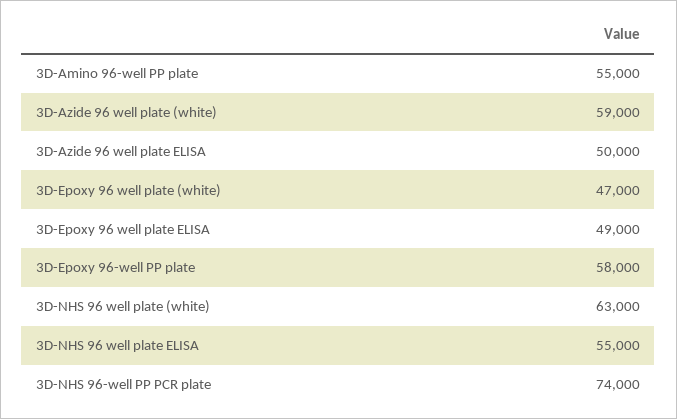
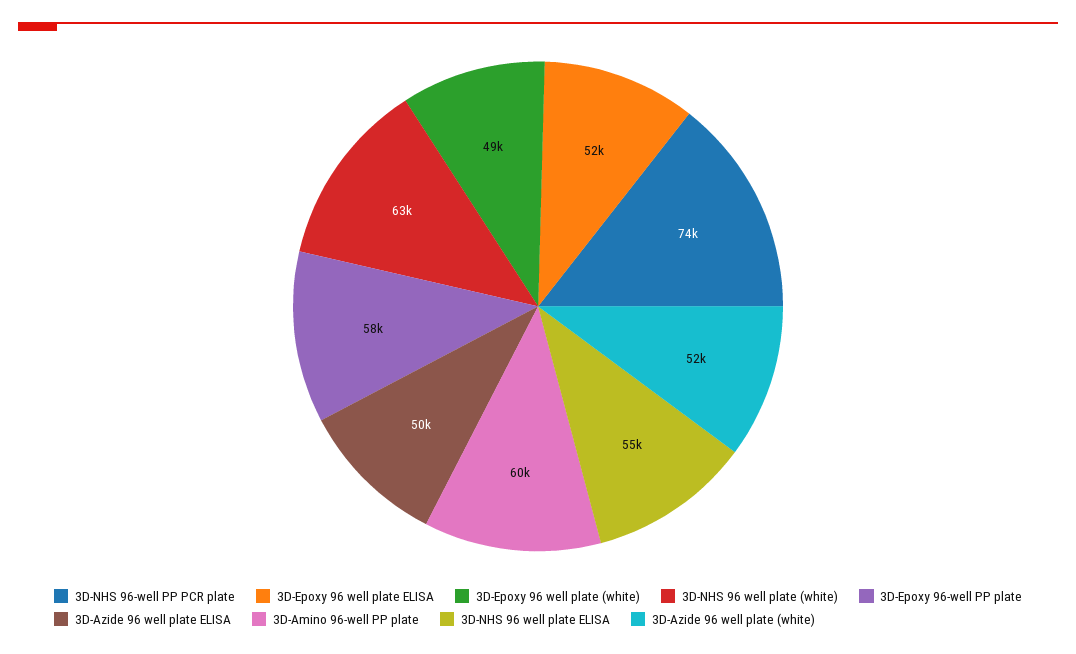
  {
-   "3D-Amino 96-well PP plate": 55000,
+   "3D-Amino 96-well PP plate": 60000,
-   "3D-Azide 96 well plate (white)": 59000,
+   "3D-Azide 96 well plate (white)": 52000,
    "3D-Azide 96 well plate ELISA": 50000,
-   "3D-Epoxy 96 well plate (white)": 47000,
+   "3D-Epoxy 96 well plate (white)": 49000,
-   "3D-Epoxy 96 well plate ELISA": 49000,
+   "3D-Epoxy 96 well plate ELISA": 52000,
    "3D-Epoxy 96-well PP plate": 58000,
    "3D-NHS 96 well plate (white)": 63000,
    "3D-NHS 96 well plate ELISA": 55000,
    "3D-NHS 96-well PP PCR plate": 74000
  }

